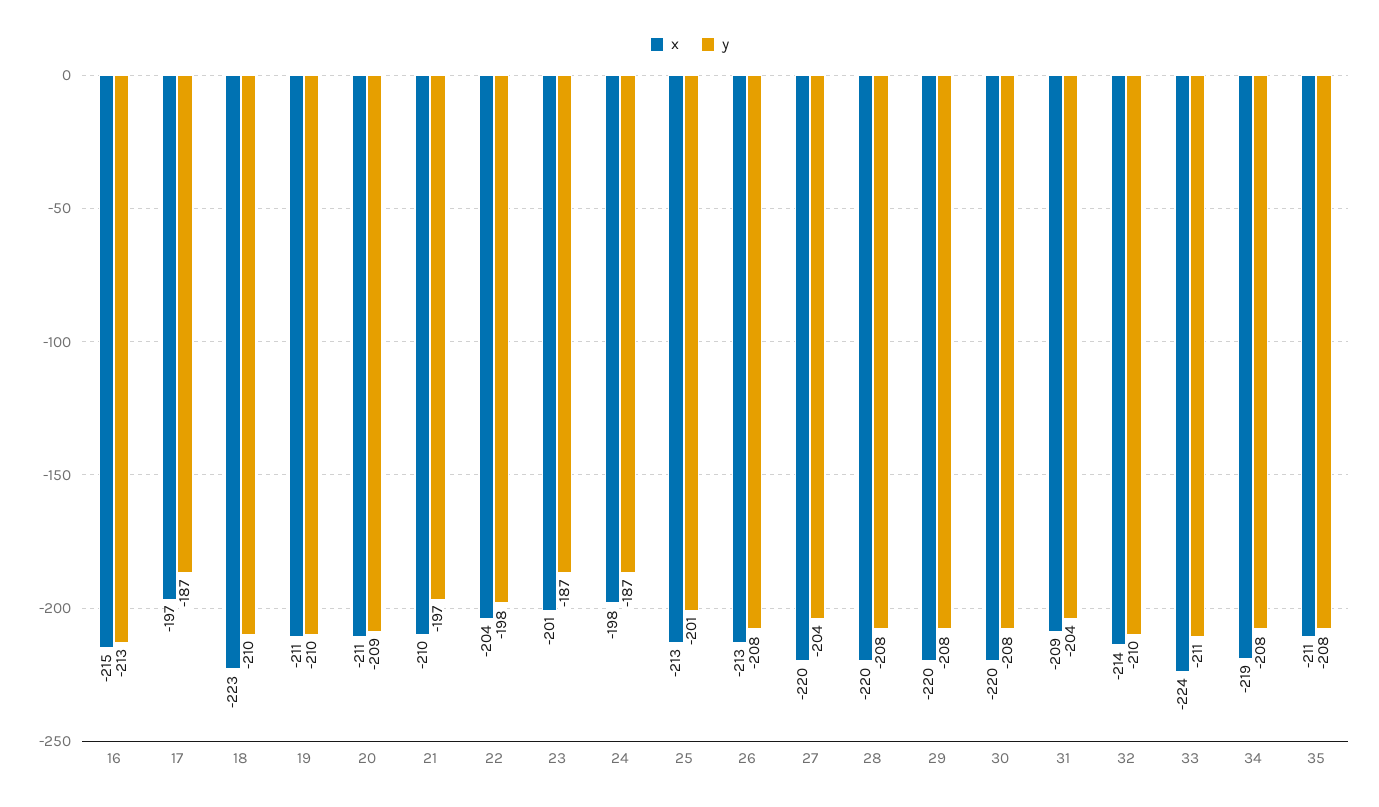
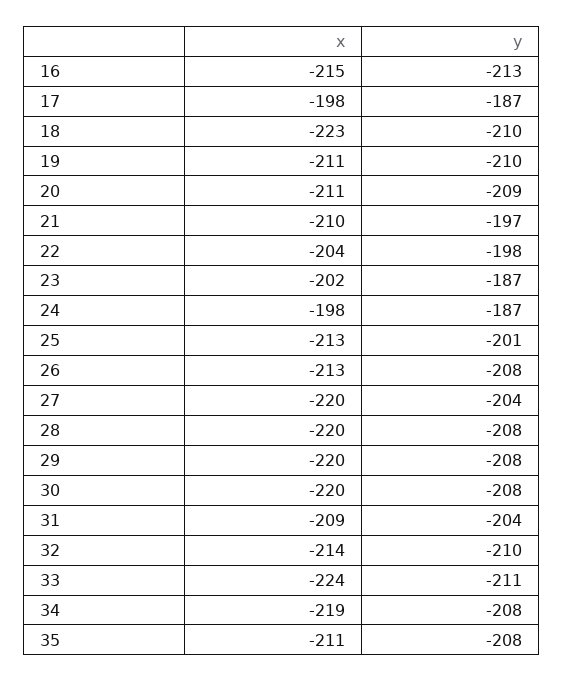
  {
    "x": {
      "16": -215,
-     "17": -197,
+     "17": -198,
      "18": -223,
      "19": -211,
      "20": -211,
      "21": -210,
      "22": -204,
-     "23": -201,
+     "23": -202,
      "24": -198,
      "25": -213,
      "26": -213,
      "27": -220,
      "28": -220,
      "29": -220,
      "30": -220,
      "31": -209,
      "32": -214,
      "33": -224,
      "34": -219,
      "35": -211
    },
    "y": {
      "16": -213,
      "17": -187,
      "18": -210,
      "19": -210,
      "20": -209,
      "21": -197,
      "22": -198,
      "23": -187,
      "24": -187,
      "25": -201,
      "26": -208,
      "27": -204,
      "28": -208,
      "29": -208,
      "30": -208,
      "31": -204,
      "32": -210,
      "33": -211,
      "34": -208,
      "35": -208
    }
  }

